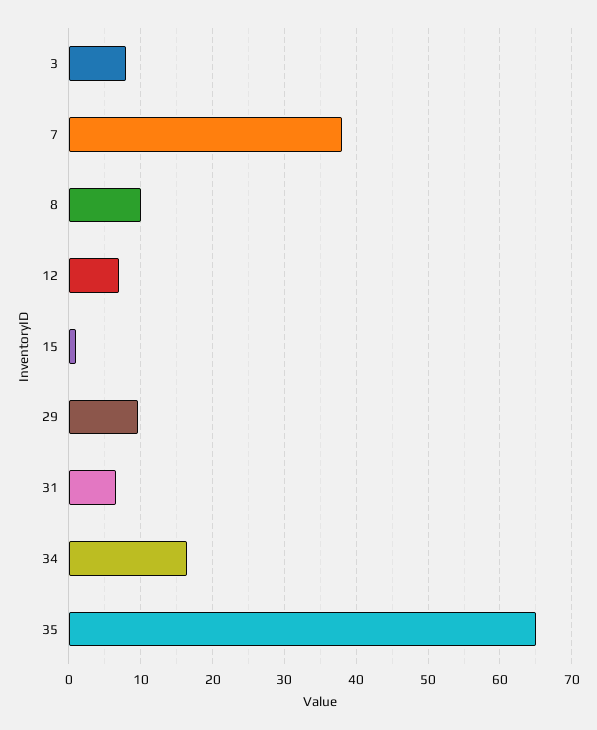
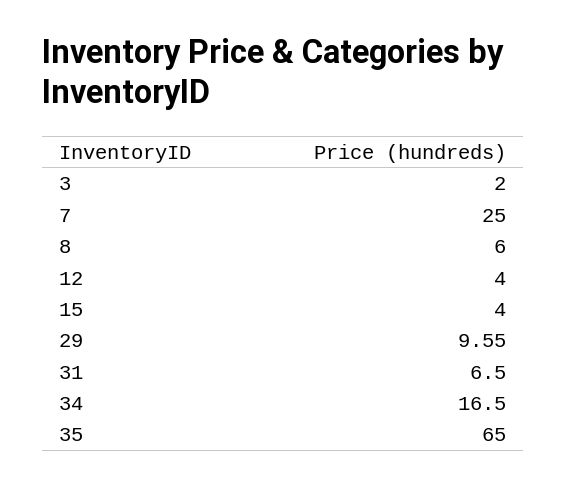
  {
-   "3": 8,
+   "3": 2,
-   "7": 38,
+   "7": 25,
-   "8": 10,
+   "8": 6,
-   "12": 7,
+   "12": 4,
-   "15": 1,
+   "15": 4,
    "29": 9.55,
    "31": 6.5,
    "34": 16.5,
    "35": 65
  }

